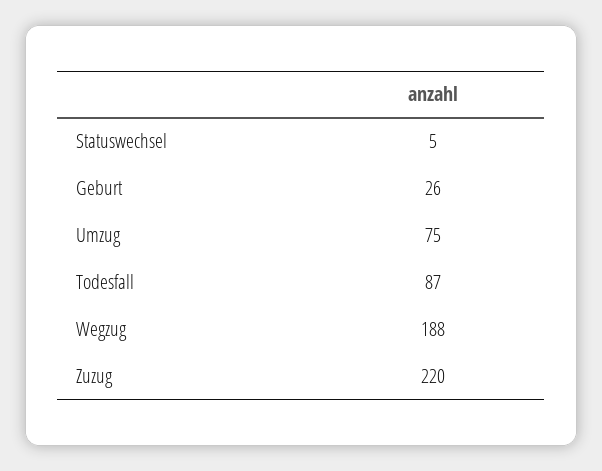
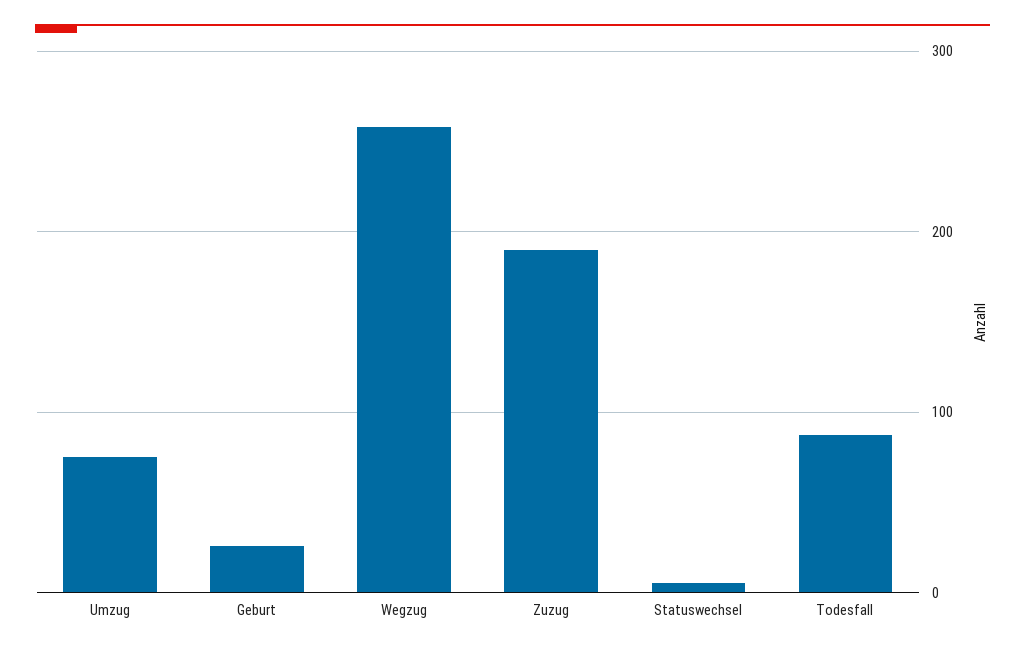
  {
    "Statuswechsel": 5,
    "Geburt": 26,
    "Umzug": 75,
    "Todesfall": 87,
-   "Wegzug": 188,
+   "Wegzug": 260,
-   "Zuzug": 220
+   "Zuzug": 190
  }

